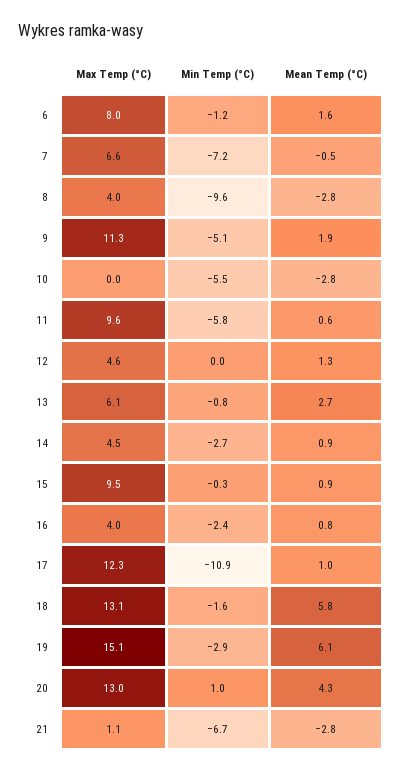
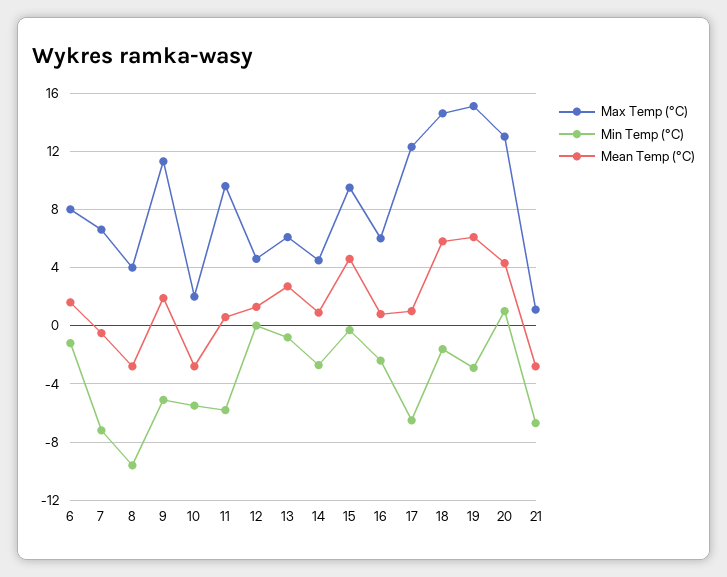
  {
    "Max Temp (°C)": {
      "6": 8,
      "7": 6.6,
      "8": 4,
      "9": 11.3,
-     "10": 0,
+     "10": 2,
      "11": 9.6,
      "12": 4.6,
      "13": 6.1,
      "14": 4.5,
      "15": 9.5,
-     "16": 4,
+     "16": 6,
      "17": 12.3,
-     "18": 13.1,
+     "18": 14.5,
      "19": 15.1,
      "20": 13,
      "21": 1.1
    },
    "Min Temp (°C)": {
      "6": -1.2,
      "7": -7.2,
      "8": -9.6,
      "9": -5.1,
      "10": -5.5,
      "11": -5.8,
      "12": 0,
      "13": -0.8,
      "14": -2.7,
      "15": -0.3,
      "16": -2.4,
-     "17": -10.9,
+     "17": -6.5,
      "18": -1.6,
      "19": -2.9,
      "20": 1,
      "21": -6.7
    },
    "Mean Temp (°C)": {
      "6": 1.6,
      "7": -0.5,
      "8": -2.8,
      "9": 1.9,
      "10": -2.8,
      "11": 0.6,
      "12": 1.3,
      "13": 2.7,
      "14": 0.9,
-     "15": 0.9,
+     "15": 4.5,
      "16": 0.8,
      "17": 1,
      "18": 5.8,
      "19": 6.1,
      "20": 4.3,
      "21": -2.8
    }
  }

